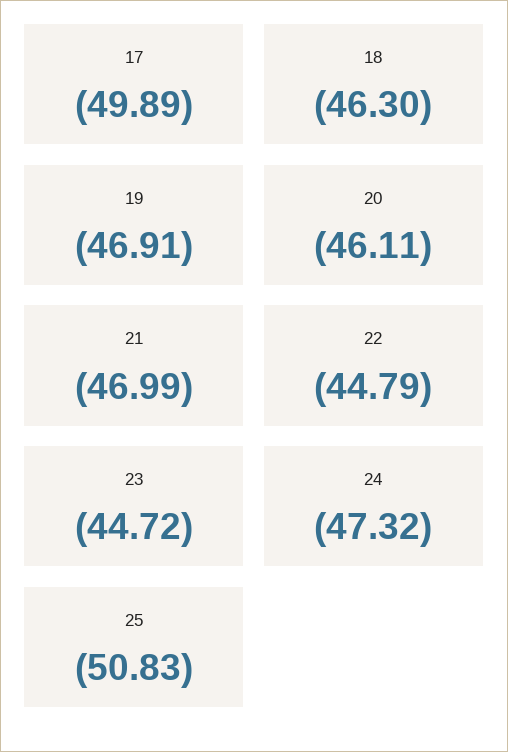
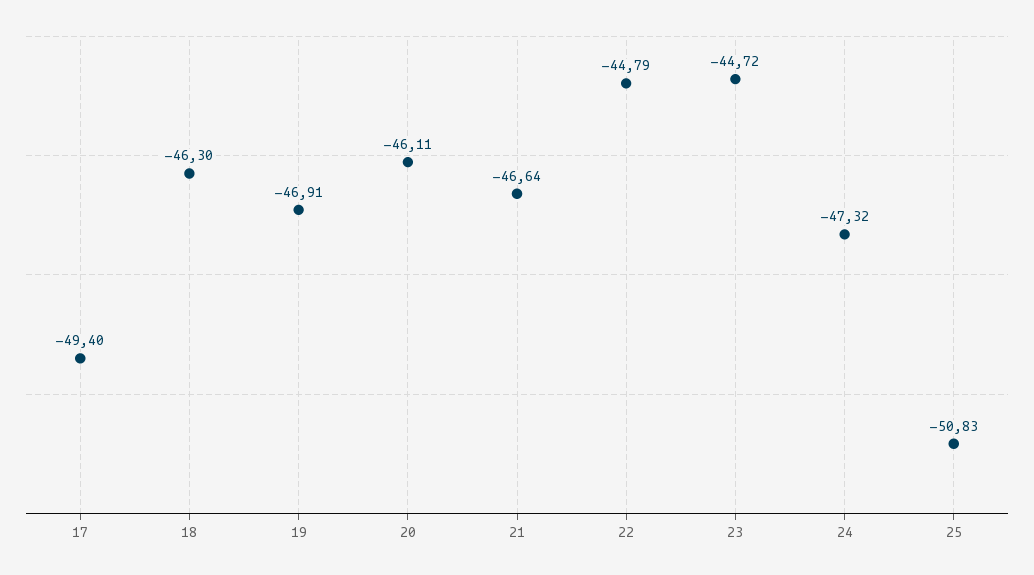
  {
-   "17": -49.89,
+   "17": -49.4,
    "18": -46.3,
    "19": -46.91,
    "20": -46.11,
-   "21": -46.99,
+   "21": -46.64,
    "22": -44.79,
    "23": -44.72,
    "24": -47.32,
    "25": -50.83
  }

